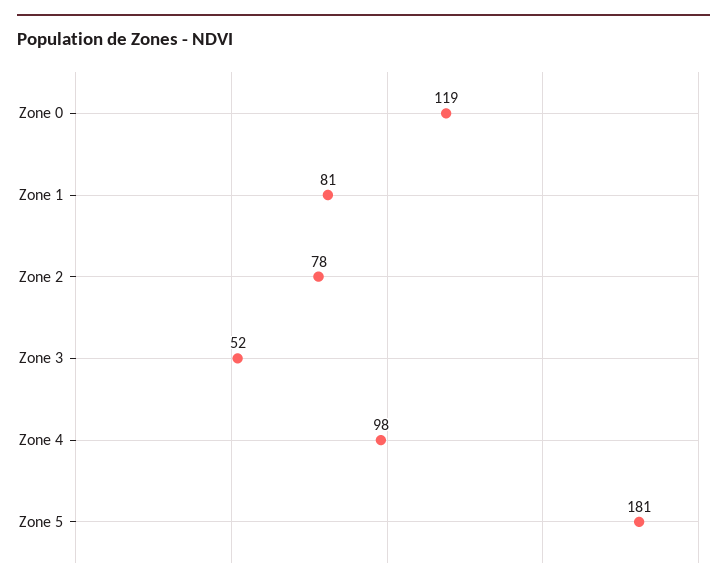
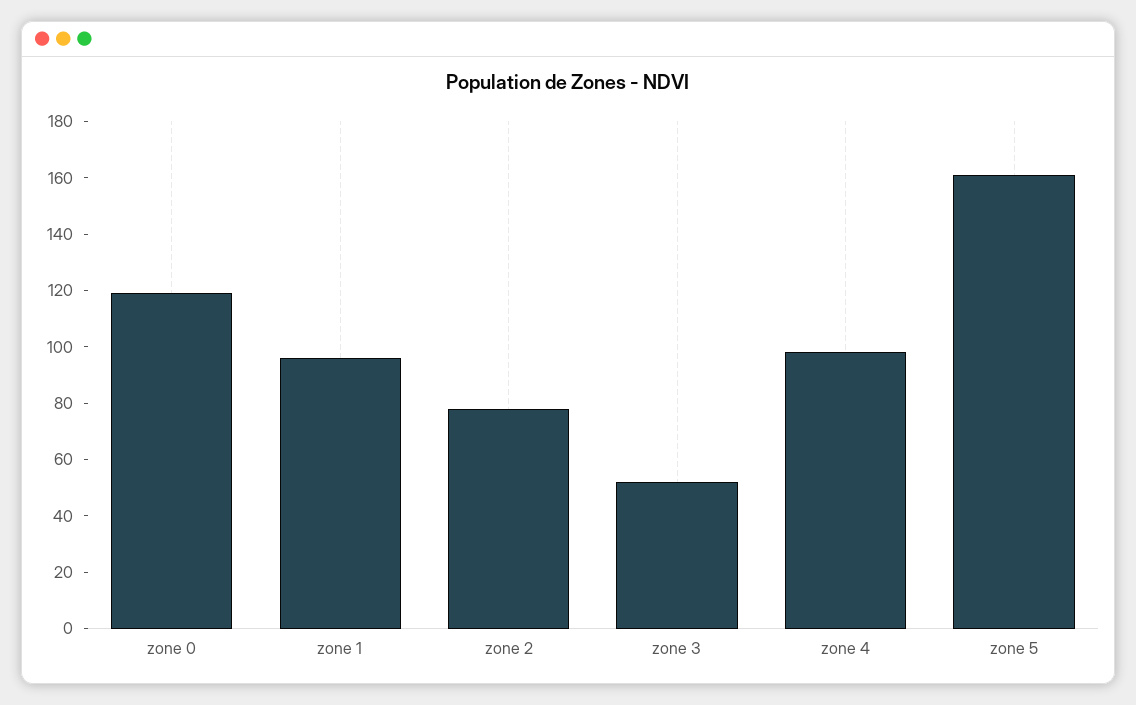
  {
    "Zone 0": 119,
-   "Zone 1": 81,
+   "Zone 1": 95,
    "Zone 2": 78,
    "Zone 3": 52,
    "Zone 4": 98,
-   "Zone 5": 181
+   "Zone 5": 160
  }

